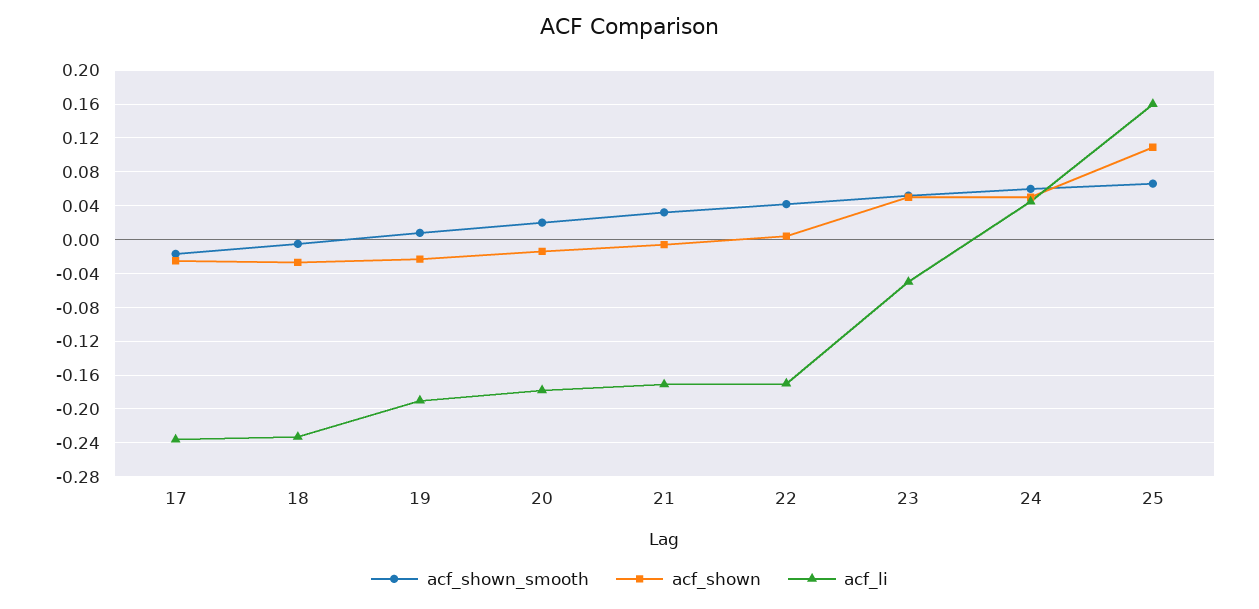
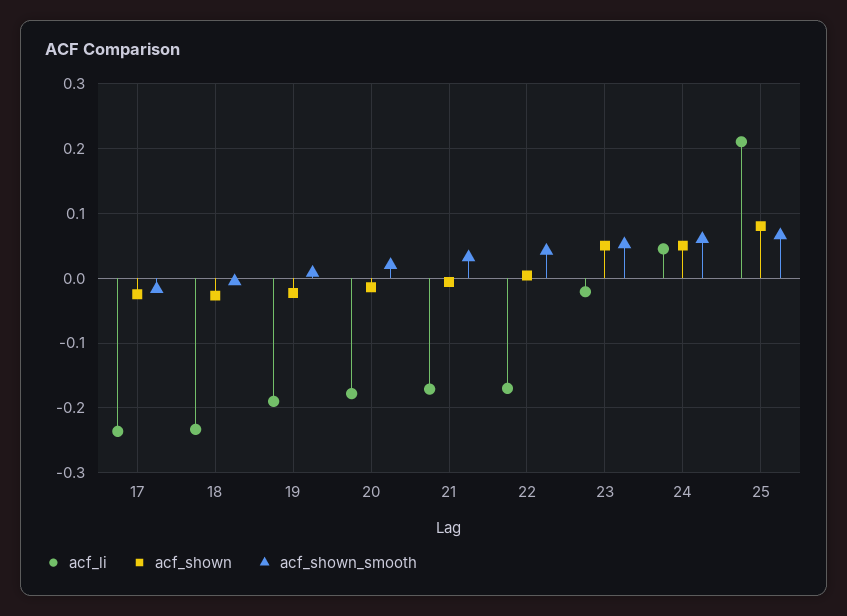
  {
    "acf_shown_smooth": {
      "17": -0.02,
      "18": -0.01,
      "19": 0.01,
      "20": 0.02,
      "21": 0.03,
      "22": 0.04,
      "23": 0.05,
      "24": 0.06,
      "25": 0.07
    },
    "acf_shown": {
      "17": -0.03,
      "18": -0.03,
      "19": -0.02,
      "20": -0.01,
      "21": -0.01,
      "22": 0,
      "23": 0.05,
      "24": 0.05,
-     "25": 0.11
+     "25": 0.08
    },
    "acf_li": {
      "17": -0.24,
      "18": -0.23,
      "19": -0.19,
      "20": -0.18,
      "21": -0.17,
      "22": -0.17,
-     "23": -0.05,
+     "23": -0.02,
      "24": 0.05,
-     "25": 0.16
+     "25": 0.21
    }
  }

